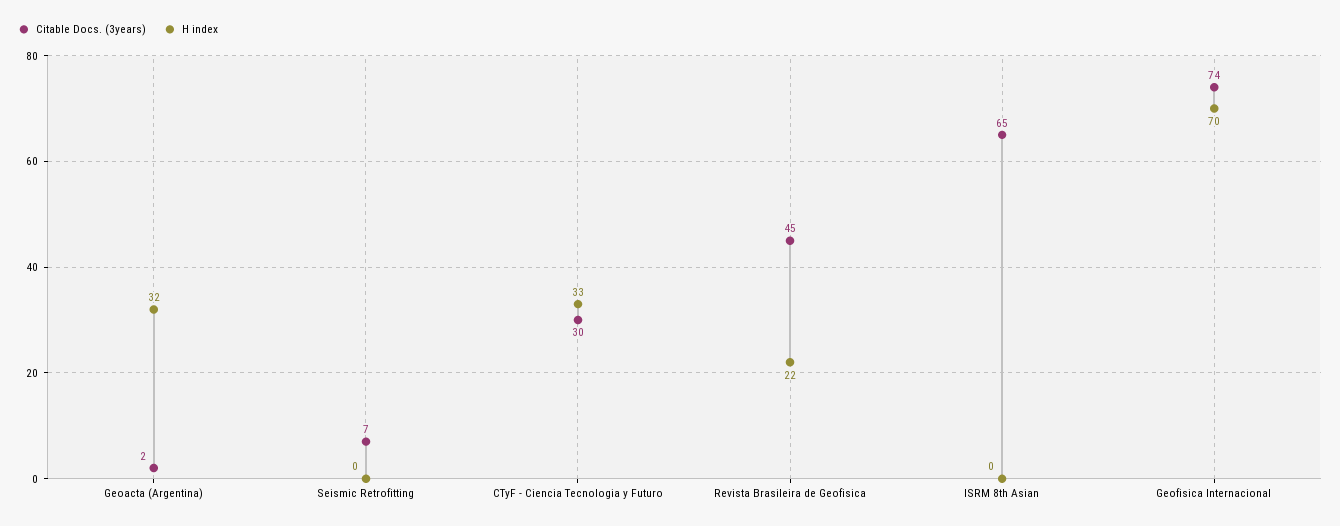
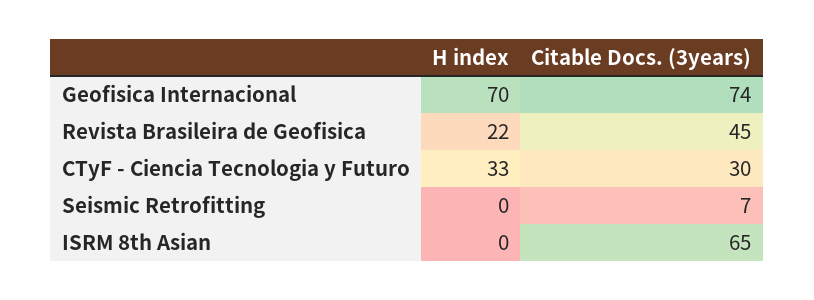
  {
    "Citable Docs. (3years)": {
-     "Geoacta (Argentina)": 2,
      "Seismic Retrofitting": 7,
      "CTyF - Ciencia Tecnologia y Futuro": 30,
      "Revista Brasileira de Geofisica": 45,
      "ISRM 8th Asian": 65,
      "Geofisica Internacional": 74
    },
    "H index": {
-     "Geoacta (Argentina)": 32,
      "Seismic Retrofitting": 0,
      "CTyF - Ciencia Tecnologia y Futuro": 33,
      "Revista Brasileira de Geofisica": 22,
      "ISRM 8th Asian": 0,
      "Geofisica Internacional": 70
    }
  }

